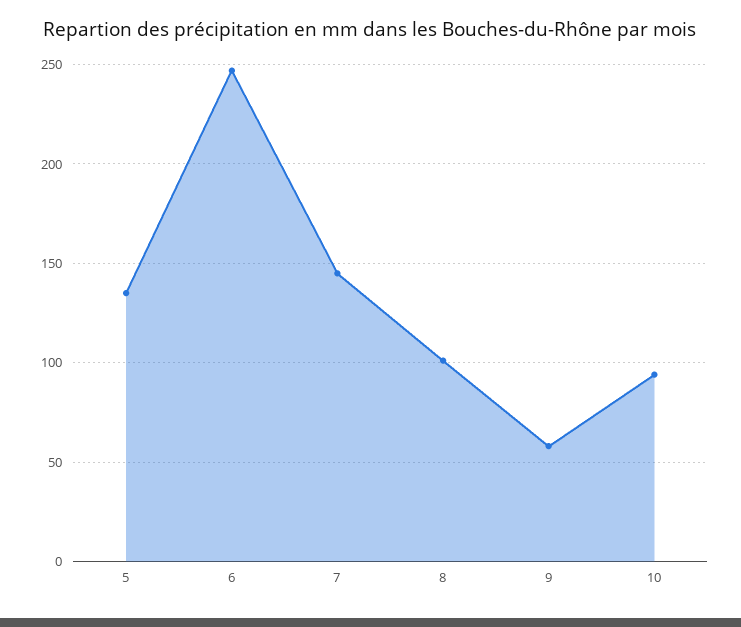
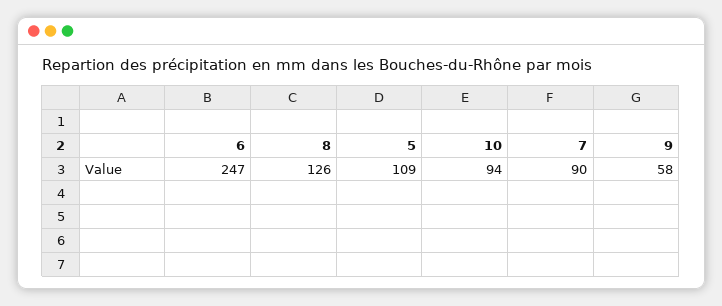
  {
-   "5": 135,
+   "5": 109,
    "6": 247,
-   "7": 145,
+   "7": 90,
-   "8": 100,
+   "8": 126,
    "9": 58,
    "10": 94
  }

